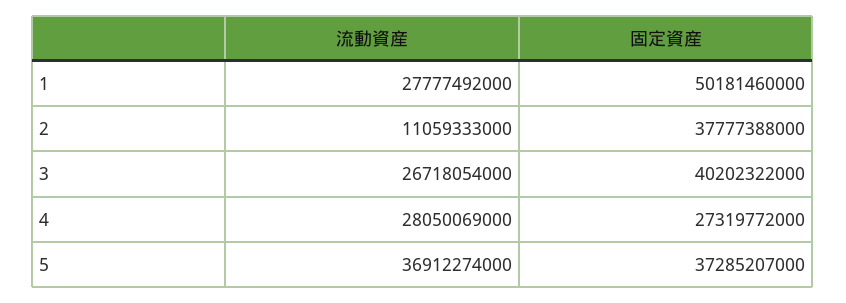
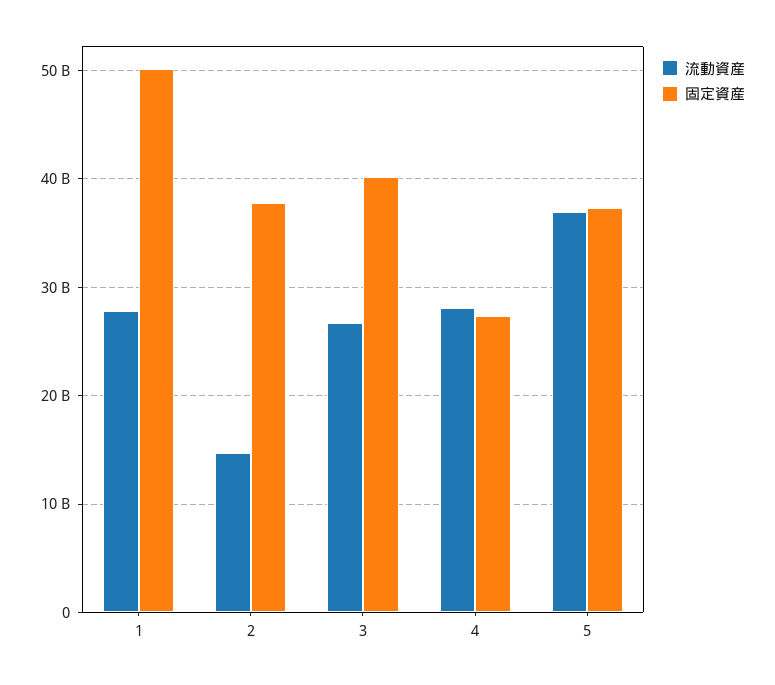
  {
    "流動資産": {
      "1": 27777492000,
-     "2": 11059333000,
+     "2": 15000000000,
      "3": 26718054000,
      "4": 28050069000,
      "5": 36912274000
    },
    "固定資産": {
      "1": 50181460000,
      "2": 37777388000,
      "3": 40202322000,
      "4": 27319772000,
      "5": 37285207000
    }
  }

